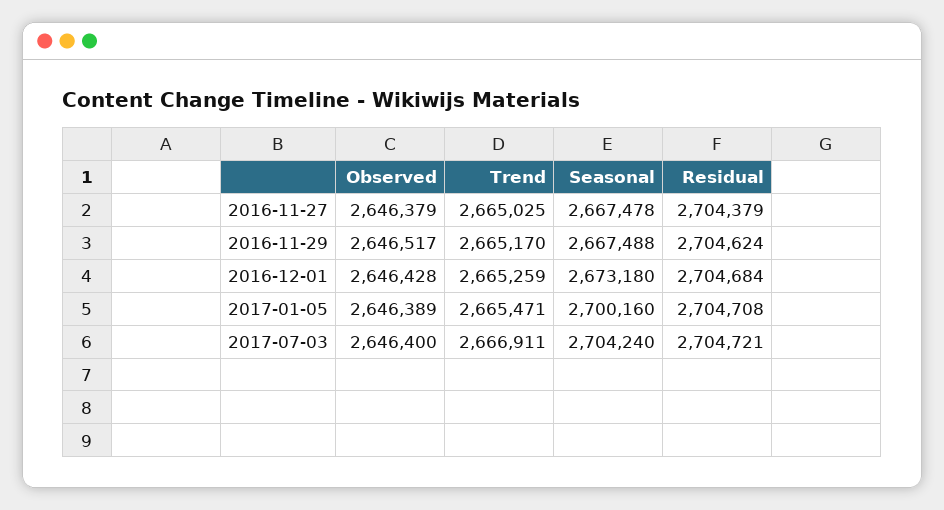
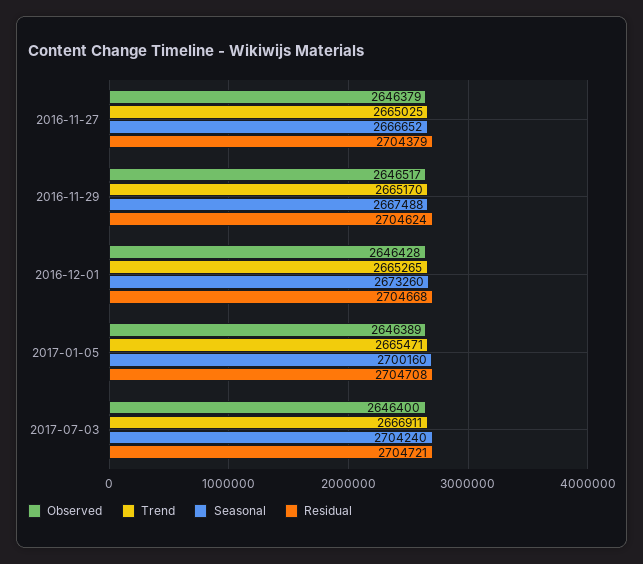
  {
    "Observed": {
      "2016-11-27": 2646379,
      "2016-11-29": 2646517,
      "2016-12-01": 2646428,
      "2017-01-05": 2646389,
      "2017-07-03": 2646400
    },
    "Trend": {
      "2016-11-27": 2665025,
      "2016-11-29": 2665170,
-     "2016-12-01": 2665259,
+     "2016-12-01": 2665265,
      "2017-01-05": 2665471,
      "2017-07-03": 2666911
    },
    "Seasonal": {
-     "2016-11-27": 2667478,
+     "2016-11-27": 2666652,
      "2016-11-29": 2667488,
-     "2016-12-01": 2673180,
+     "2016-12-01": 2673260,
      "2017-01-05": 2700160,
      "2017-07-03": 2704240
    },
    "Residual": {
      "2016-11-27": 2704379,
      "2016-11-29": 2704624,
-     "2016-12-01": 2704684,
+     "2016-12-01": 2704668,
      "2017-01-05": 2704708,
      "2017-07-03": 2704721
    }
  }

